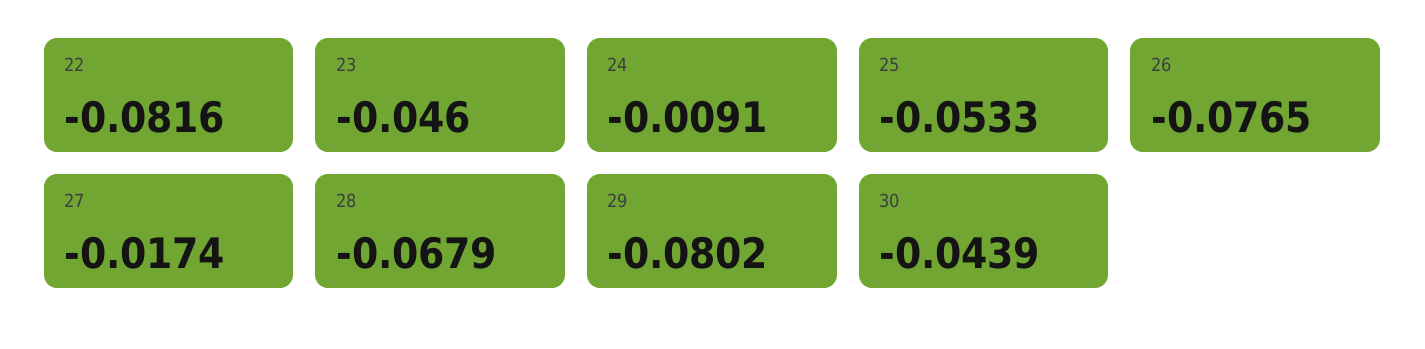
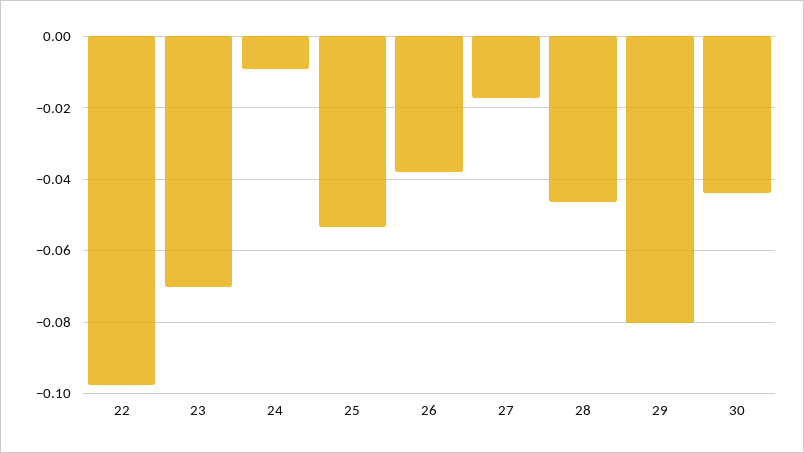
  {
-   "22": -0.0816,
+   "22": -0.098,
-   "23": -0.046,
+   "23": -0.07,
    "24": -0.0091,
    "25": -0.0533,
-   "26": -0.0765,
+   "26": -0.038,
    "27": -0.0174,
-   "28": -0.0679,
+   "28": -0.046,
    "29": -0.0802,
    "30": -0.0439
  }

